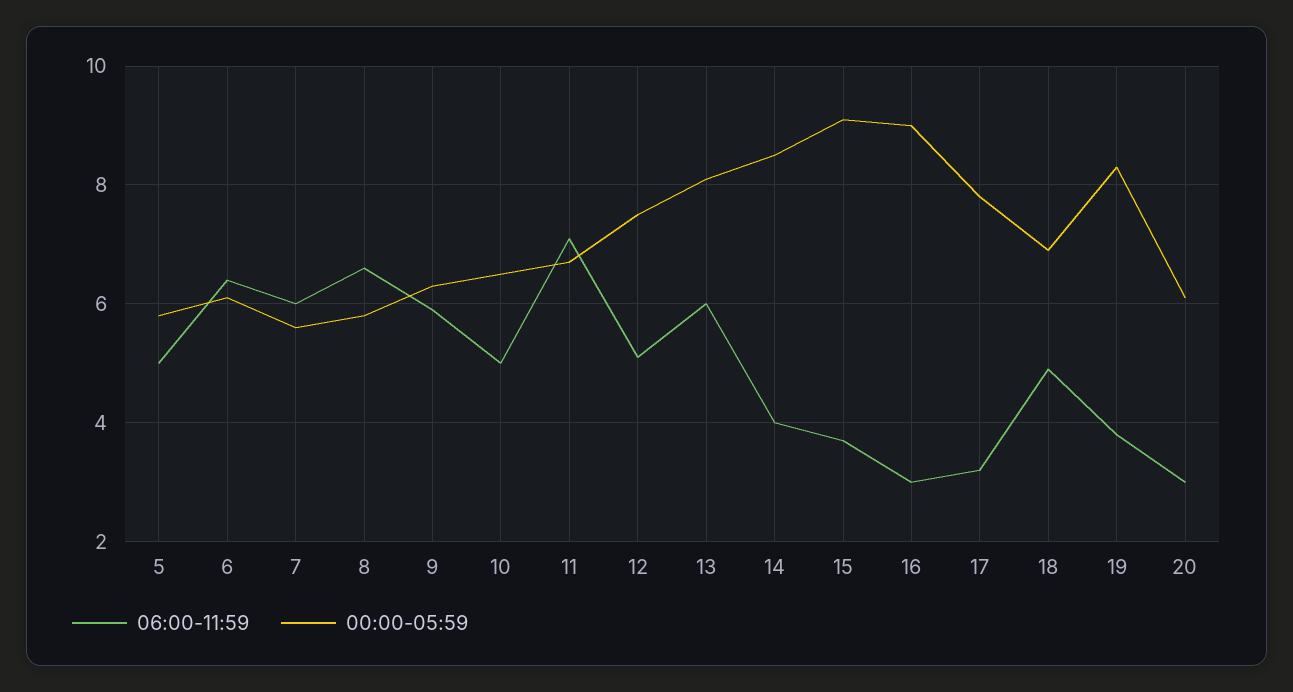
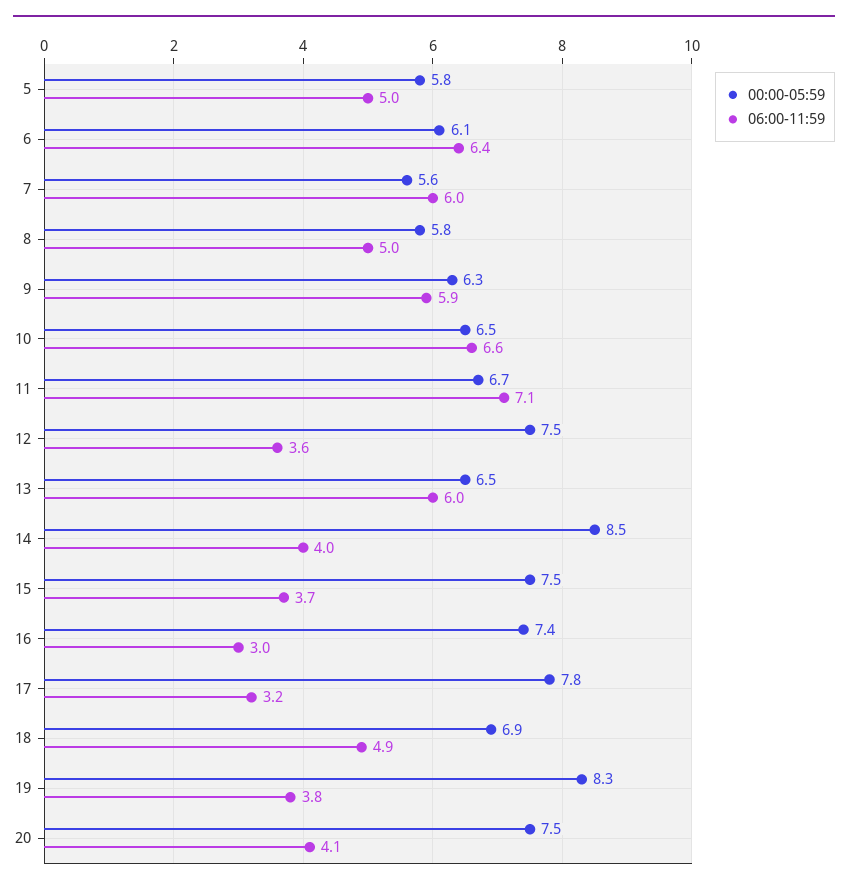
  {
    "06:00-11:59": {
      "5": 5,
      "6": 6.4,
      "7": 6,
-     "8": 6.5,
+     "8": 5,
      "9": 5.9,
-     "10": 5,
+     "10": 6.6,
      "11": 7.1,
-     "12": 5,
+     "12": 3.6,
      "13": 6,
      "14": 4,
      "15": 3.7,
      "16": 3,
      "17": 3.2,
      "18": 4.9,
      "19": 3.8,
-     "20": 3
+     "20": 4.1
    },
    "00:00-05:59": {
      "5": 5.8,
      "6": 6.1,
      "7": 5.6,
      "8": 5.8,
      "9": 6.3,
      "10": 6.5,
      "11": 6.7,
      "12": 7.5,
-     "13": 8,
+     "13": 6.5,
      "14": 8.5,
-     "15": 9,
+     "15": 7.5,
-     "16": 9,
+     "16": 7.4,
      "17": 7.8,
      "18": 6.9,
      "19": 8.3,
-     "20": 6
+     "20": 7.5
    }
  }

